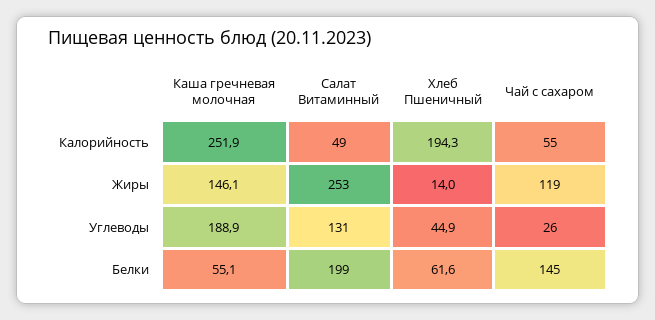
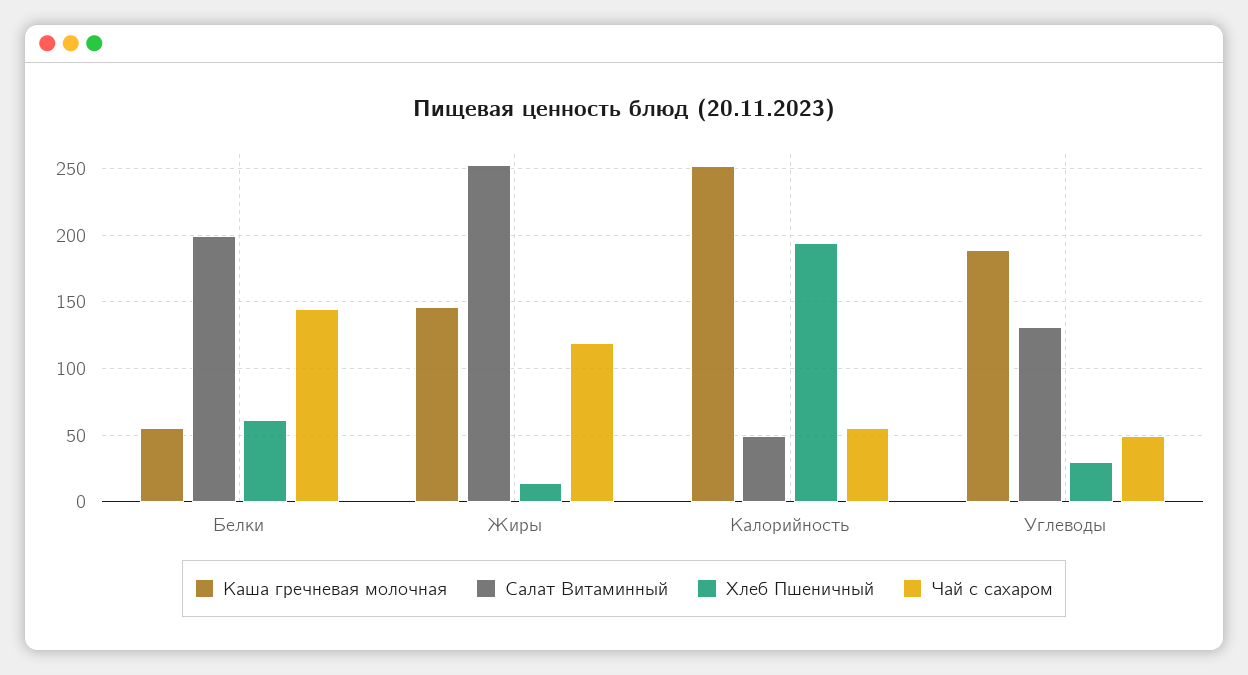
  {
    "Каша гречневая молочная": {
      "Калорийность": 251.9,
      "Жиры": 146.1,
      "Углеводы": 188.9,
      "Белки": 55.1
    },
    "Салат Витаминный": {
      "Калорийность": 49,
      "Жиры": 253,
      "Углеводы": 131,
      "Белки": 199
    },
    "Хлеб Пшеничный": {
      "Калорийность": 194.3,
      "Жиры": 14,
-     "Углеводы": 44.9,
+     "Углеводы": 30,
      "Белки": 61.6
    },
    "Чай с сахаром": {
      "Калорийность": 55,
      "Жиры": 119,
-     "Углеводы": 26,
+     "Углеводы": 50,
      "Белки": 145
    }
  }

